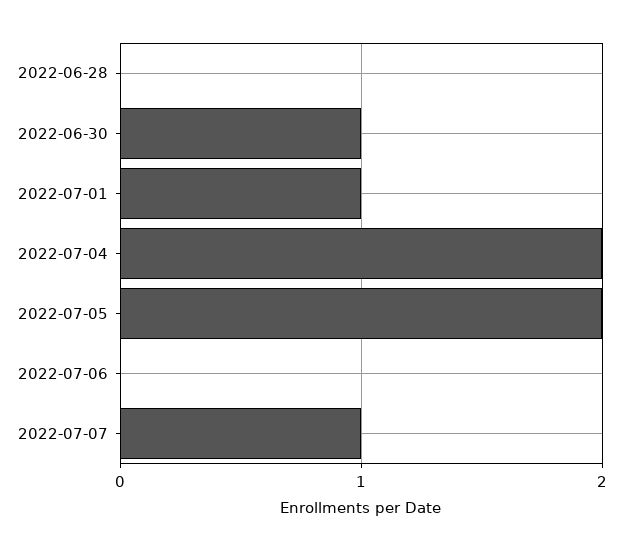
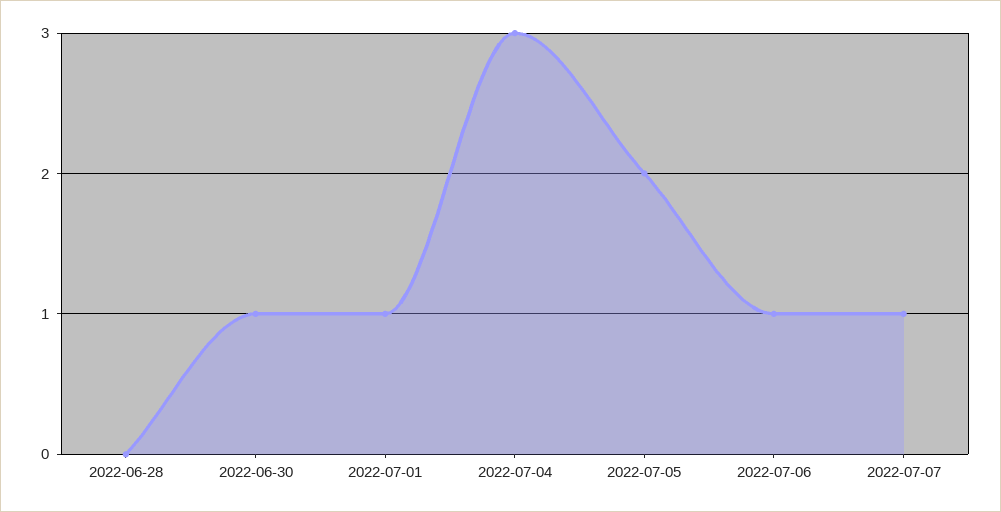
  {
    "2022-06-28": 0,
    "2022-06-30": 1,
    "2022-07-01": 1,
-   "2022-07-04": 2,
+   "2022-07-04": 3,
    "2022-07-05": 2,
-   "2022-07-06": 0,
+   "2022-07-06": 1,
    "2022-07-07": 1
  }

